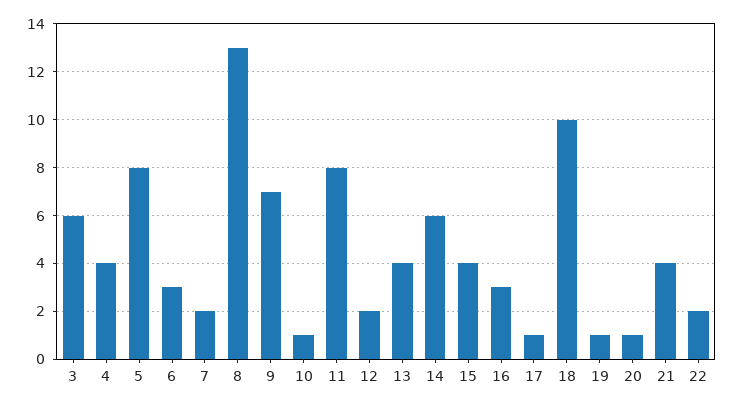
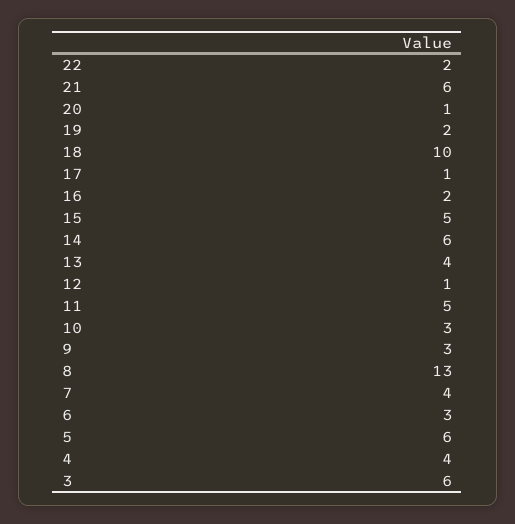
  {
    "3": 6,
    "4": 4,
-   "5": 8,
+   "5": 6,
    "6": 3,
-   "7": 2,
+   "7": 4,
    "8": 13,
-   "9": 7,
+   "9": 3,
-   "10": 1,
+   "10": 3,
-   "11": 8,
+   "11": 5,
-   "12": 2,
+   "12": 1,
    "13": 4,
    "14": 6,
-   "15": 4,
+   "15": 5,
-   "16": 3,
+   "16": 2,
    "17": 1,
    "18": 10,
-   "19": 1,
+   "19": 2,
    "20": 1,
-   "21": 4,
+   "21": 6,
    "22": 2
  }

